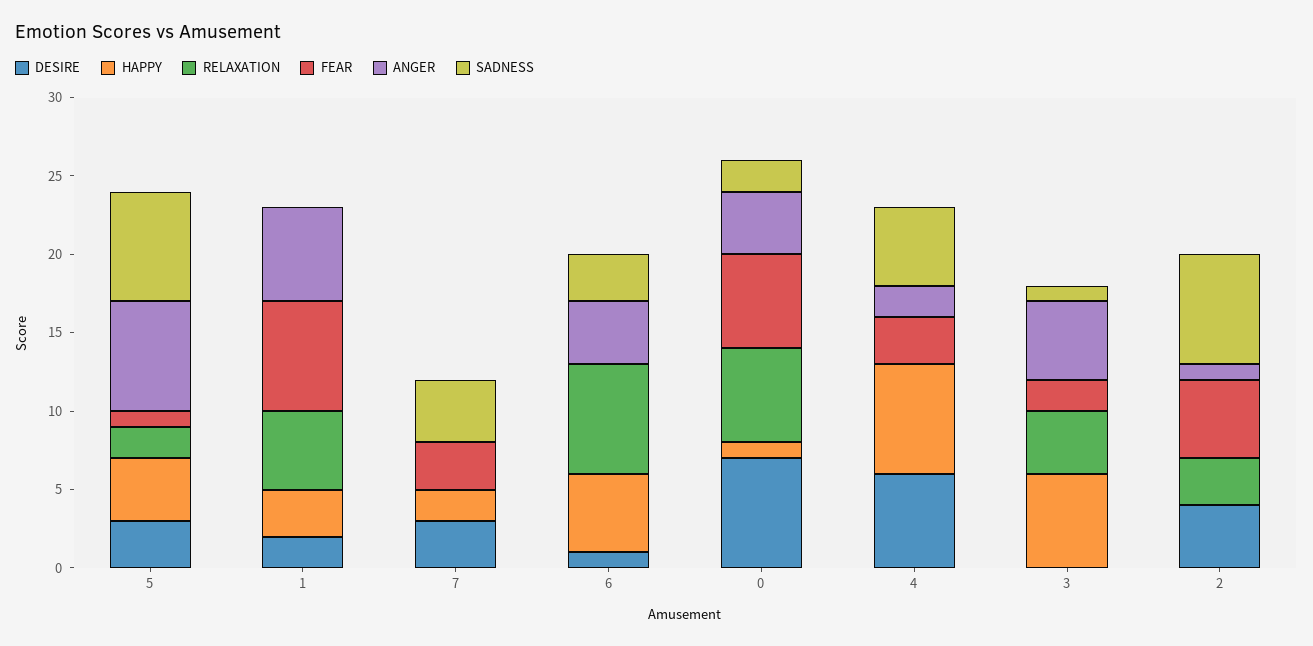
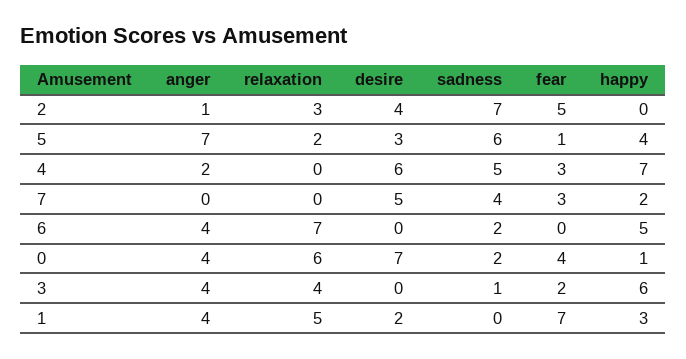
  {
    "DESIRE": {
      "5": 3,
      "1": 2,
-     "7": 3,
+     "7": 5,
-     "6": 1,
+     "6": 0,
      "0": 7,
      "4": 6,
      "3": 0,
      "2": 4
    },
    "HAPPY": {
      "5": 4,
      "1": 3,
      "7": 2,
      "6": 5,
      "0": 1,
      "4": 7,
      "3": 6,
      "2": 0
    },
    "RELAXATION": {
      "5": 2,
      "1": 5,
      "7": 0,
      "6": 7,
      "0": 6,
      "4": 0,
      "3": 4,
      "2": 3
    },
    "FEAR": {
      "5": 1,
      "1": 7,
      "7": 3,
      "6": 0,
-     "0": 6,
+     "0": 4,
      "4": 3,
      "3": 2,
      "2": 5
    },
    "ANGER": {
      "5": 7,
-     "1": 6,
+     "1": 4,
      "7": 0,
      "6": 4,
      "0": 4,
      "4": 2,
-     "3": 5,
+     "3": 4,
      "2": 1
    },
    "SADNESS": {
-     "5": 7,
+     "5": 6,
      "1": 0,
      "7": 4,
-     "6": 3,
+     "6": 2,
      "0": 2,
      "4": 5,
      "3": 1,
      "2": 7
    }
  }

